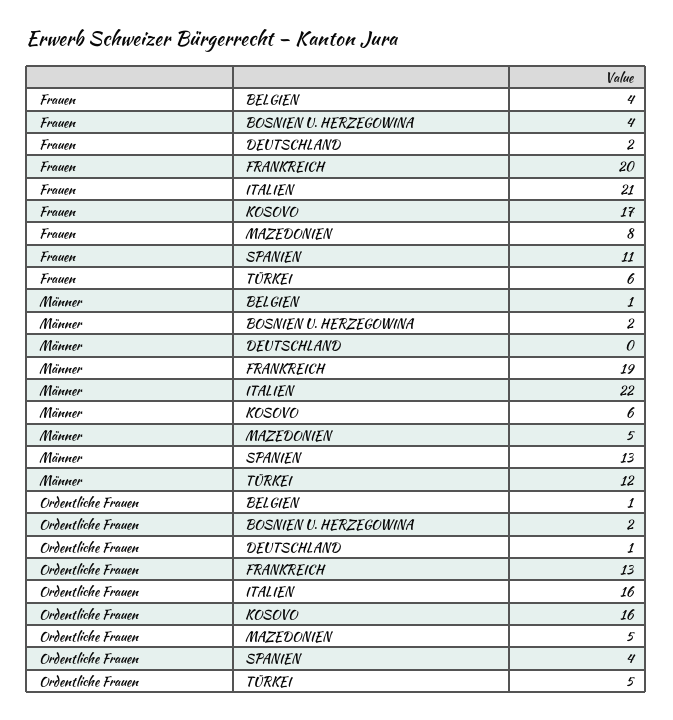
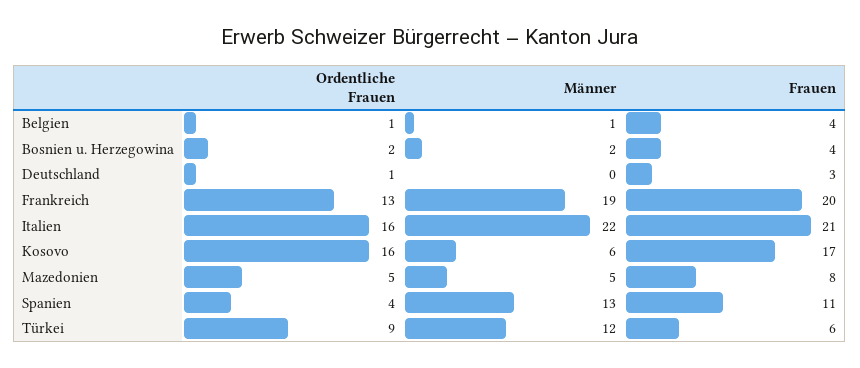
  {
    "Frauen": {
      "BELGIEN": 4,
      "BOSNIEN U. HERZEGOWINA": 4,
-     "DEUTSCHLAND": 2,
+     "DEUTSCHLAND": 3,
      "FRANKREICH": 20,
      "ITALIEN": 21,
      "KOSOVO": 17,
      "MAZEDONIEN": 8,
      "SPANIEN": 11,
      "TÜRKEI": 6
    },
    "Männer": {
      "BELGIEN": 1,
      "BOSNIEN U. HERZEGOWINA": 2,
      "DEUTSCHLAND": 0,
      "FRANKREICH": 19,
      "ITALIEN": 22,
      "KOSOVO": 6,
      "MAZEDONIEN": 5,
      "SPANIEN": 13,
      "TÜRKEI": 12
    },
    "Ordentliche Frauen": {
      "BELGIEN": 1,
      "BOSNIEN U. HERZEGOWINA": 2,
      "DEUTSCHLAND": 1,
      "FRANKREICH": 13,
      "ITALIEN": 16,
      "KOSOVO": 16,
      "MAZEDONIEN": 5,
      "SPANIEN": 4,
-     "TÜRKEI": 5
+     "TÜRKEI": 9
    }
  }

